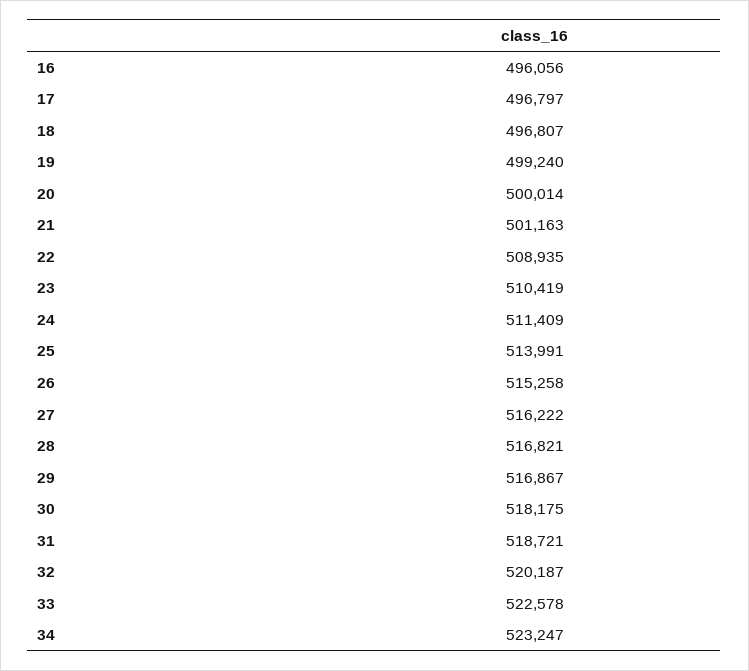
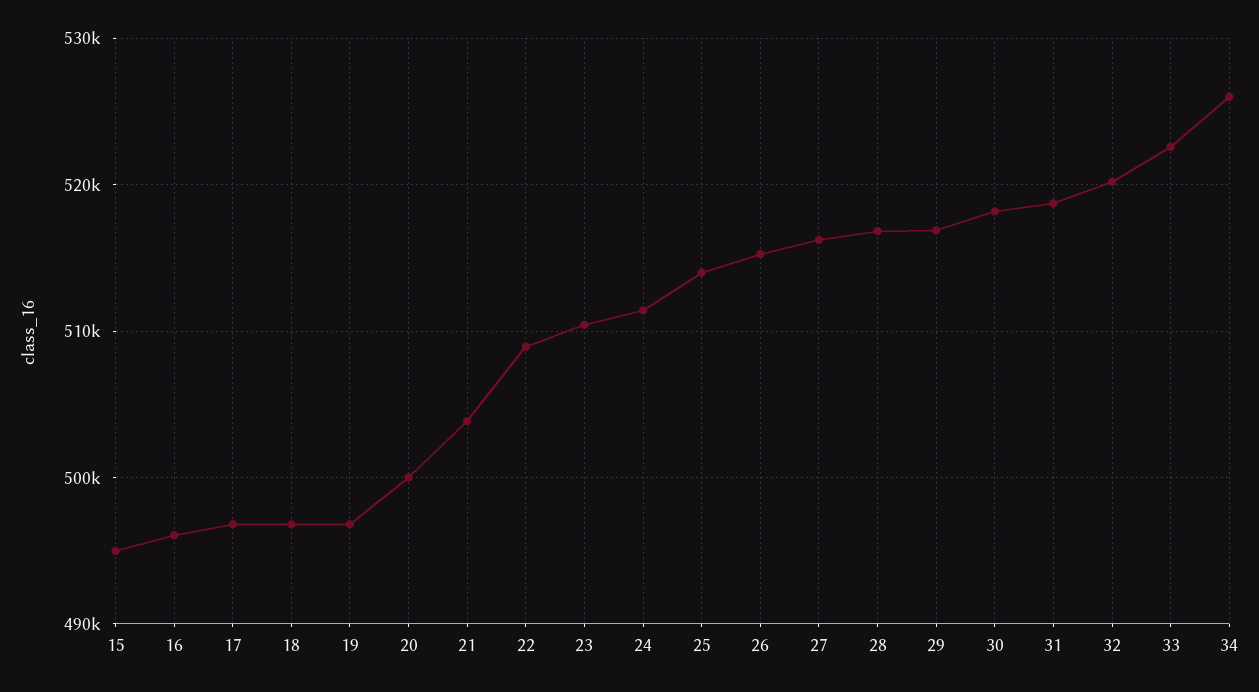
  {
    "16": 496056,
    "17": 496797,
    "18": 496807,
-   "19": 499240,
+   "19": 497000,
    "20": 500014,
-   "21": 501163,
+   "21": 504000,
    "22": 508935,
    "23": 510419,
    "24": 511409,
    "25": 513991,
    "26": 515258,
    "27": 516222,
    "28": 516821,
    "29": 516867,
    "30": 518175,
    "31": 518721,
    "32": 520187,
    "33": 522578,
-   "34": 523247
+   "34": 526000,
+   "15": 495000
  }

